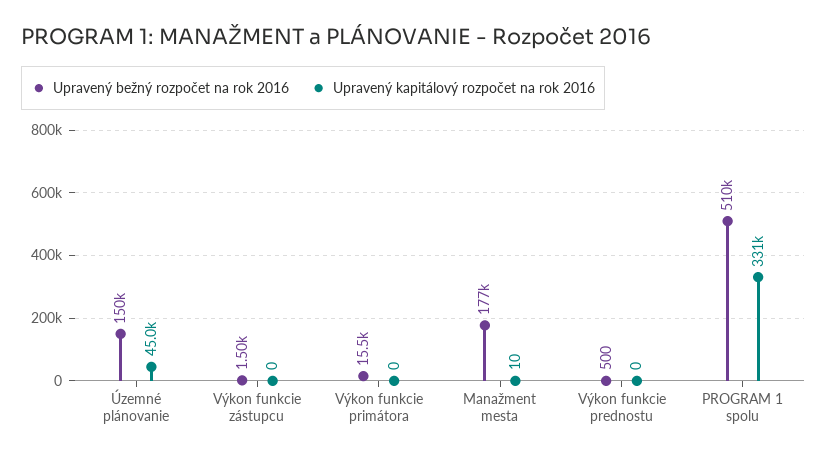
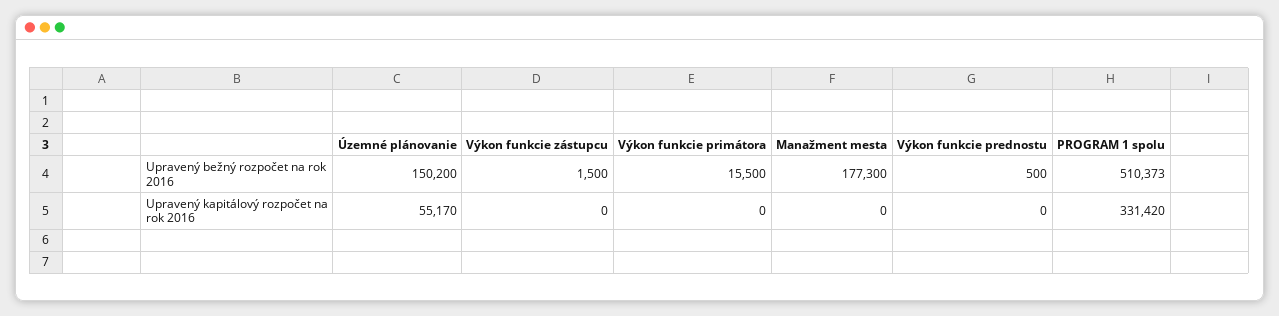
  {
    "Upravený bežný rozpočet na rok 2016": {
      "Územné plánovanie": 150200,
      "Výkon funkcie zástupcu": 1500,
      "Výkon funkcie primátora": 15500,
      "Manažment mesta": 177300,
      "Výkon funkcie prednostu": 500,
      "PROGRAM 1 spolu": 510373
    },
    "Upravený kapitálový rozpočet na rok 2016": {
-     "Územné plánovanie": 45000,
+     "Územné plánovanie": 55170,
      "Výkon funkcie zástupcu": 0,
      "Výkon funkcie primátora": 0,
-     "Manažment mesta": 10,
+     "Manažment mesta": 0,
      "Výkon funkcie prednostu": 0,
      "PROGRAM 1 spolu": 331420
    }
  }

